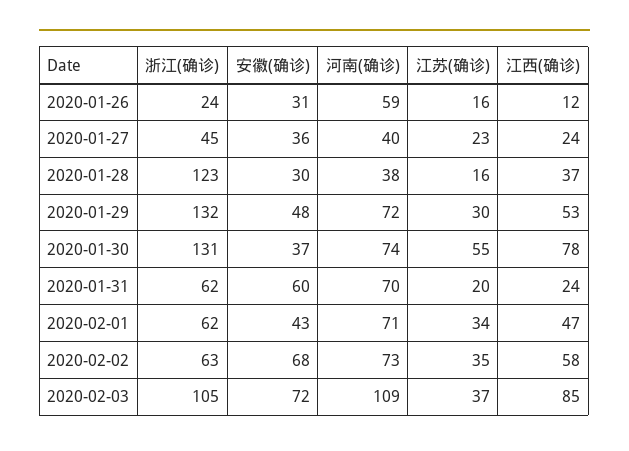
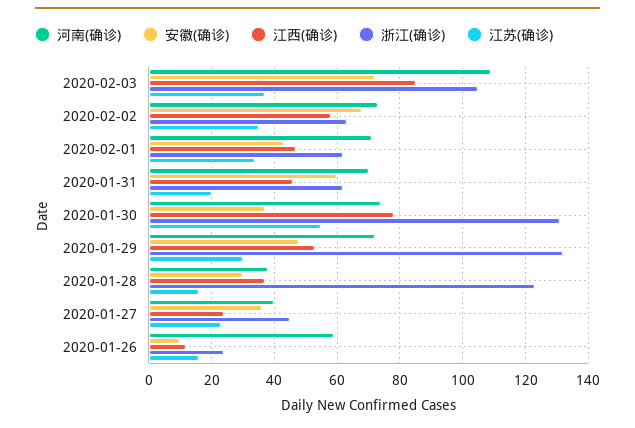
  {
    "浙江(确诊)": {
      "2020-01-26": 24,
      "2020-01-27": 45,
      "2020-01-28": 123,
      "2020-01-29": 132,
      "2020-01-30": 131,
      "2020-01-31": 62,
      "2020-02-01": 62,
      "2020-02-02": 63,
      "2020-02-03": 105
    },
    "安徽(确诊)": {
-     "2020-01-26": 31,
+     "2020-01-26": 10,
      "2020-01-27": 36,
      "2020-01-28": 30,
      "2020-01-29": 48,
      "2020-01-30": 37,
      "2020-01-31": 60,
      "2020-02-01": 43,
      "2020-02-02": 68,
      "2020-02-03": 72
    },
    "河南(确诊)": {
      "2020-01-26": 59,
      "2020-01-27": 40,
      "2020-01-28": 38,
      "2020-01-29": 72,
      "2020-01-30": 74,
      "2020-01-31": 70,
      "2020-02-01": 71,
      "2020-02-02": 73,
      "2020-02-03": 109
    },
    "江苏(确诊)": {
      "2020-01-26": 16,
      "2020-01-27": 23,
      "2020-01-28": 16,
      "2020-01-29": 30,
      "2020-01-30": 55,
      "2020-01-31": 20,
      "2020-02-01": 34,
      "2020-02-02": 35,
      "2020-02-03": 37
    },
    "江西(确诊)": {
      "2020-01-26": 12,
      "2020-01-27": 24,
      "2020-01-28": 37,
      "2020-01-29": 53,
      "2020-01-30": 78,
-     "2020-01-31": 24,
+     "2020-01-31": 45,
      "2020-02-01": 47,
      "2020-02-02": 58,
      "2020-02-03": 85
    }
  }

